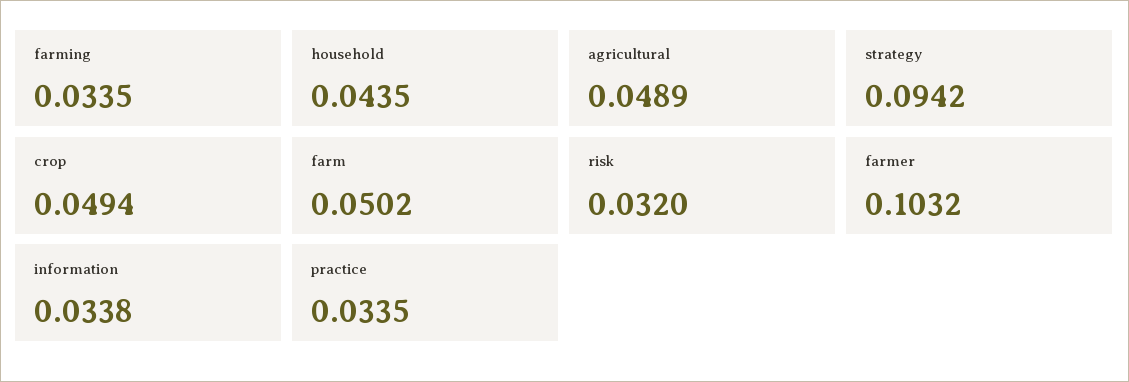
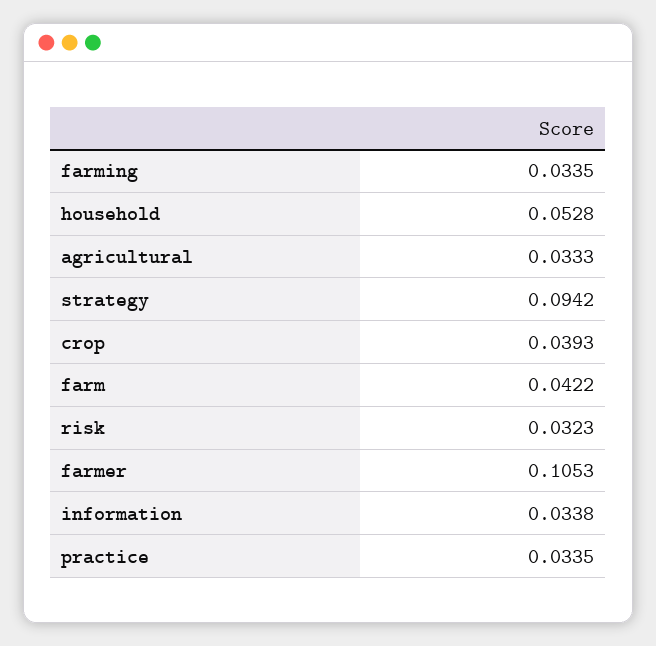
  {
    "farming": 0.0335,
-   "household": 0.0435,
+   "household": 0.0528,
-   "agricultural": 0.0489,
+   "agricultural": 0.0333,
    "strategy": 0.0942,
-   "crop": 0.0494,
+   "crop": 0.0393,
-   "farm": 0.0502,
+   "farm": 0.0422,
-   "risk": 0.032,
+   "risk": 0.0323,
-   "farmer": 0.1032,
+   "farmer": 0.1053,
    "information": 0.0338,
    "practice": 0.0335
  }

